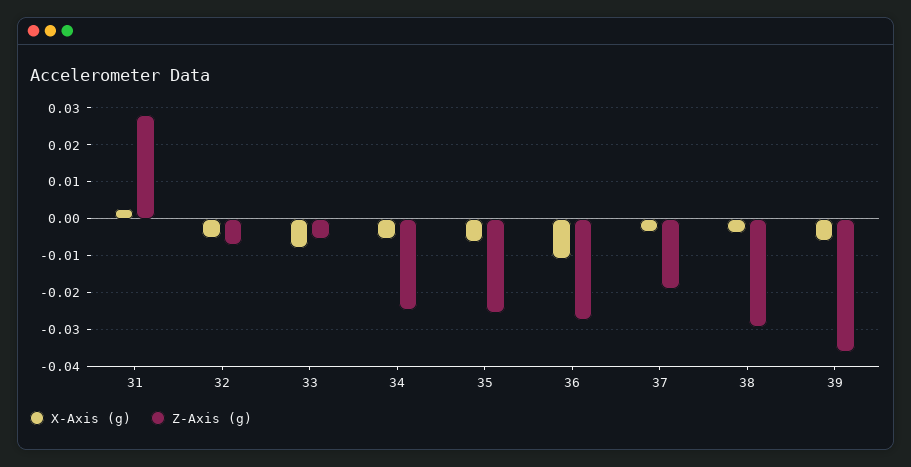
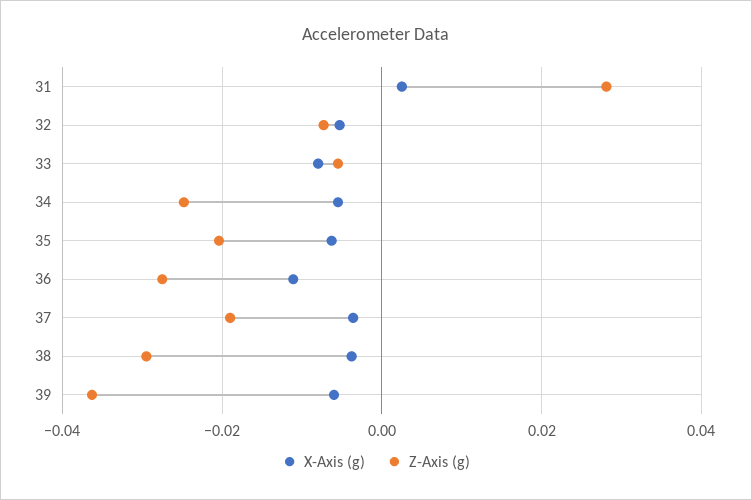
  {
    "X-Axis (g)": {
      "31": 0.002,
      "32": -0.006,
      "33": -0.008,
      "34": -0.006,
      "35": -0.006,
      "36": -0.012,
      "37": -0.004,
      "38": -0.004,
      "39": -0.006
    },
    "Z-Axis (g)": {
      "31": 0.028,
      "32": -0.008,
      "33": -0.006,
      "34": -0.024,
-     "35": -0.026,
+     "35": -0.02,
      "36": -0.028,
      "37": -0.02,
      "38": -0.03,
      "39": -0.036
    }
  }

